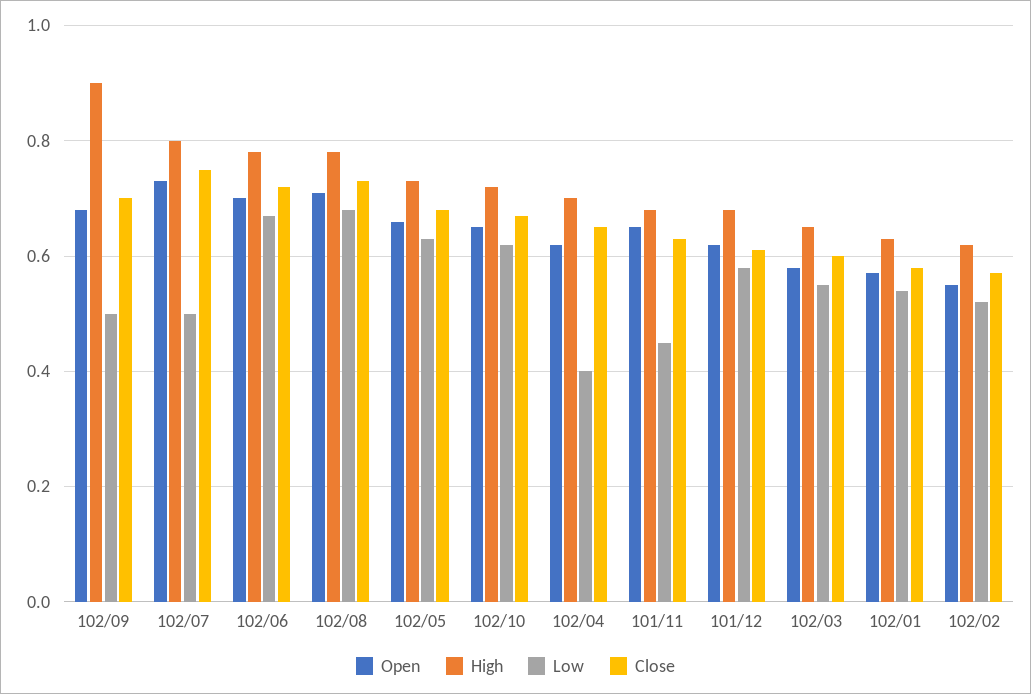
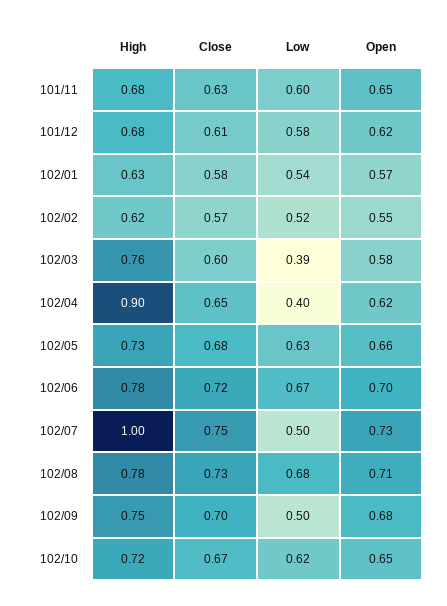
  {
    "Open": {
      "102/09": 0.68,
      "102/07": 0.73,
      "102/06": 0.7,
      "102/08": 0.71,
      "102/05": 0.66,
      "102/10": 0.65,
      "102/04": 0.62,
      "101/11": 0.65,
      "101/12": 0.62,
      "102/03": 0.58,
      "102/01": 0.57,
      "102/02": 0.55
    },
    "High": {
-     "102/09": 0.9,
+     "102/09": 0.75,
-     "102/07": 0.8,
+     "102/07": 1,
      "102/06": 0.78,
      "102/08": 0.78,
      "102/05": 0.73,
      "102/10": 0.72,
-     "102/04": 0.7,
+     "102/04": 0.9,
      "101/11": 0.68,
      "101/12": 0.68,
-     "102/03": 0.65,
+     "102/03": 0.76,
      "102/01": 0.63,
      "102/02": 0.62
    },
    "Low": {
      "102/09": 0.5,
      "102/07": 0.5,
      "102/06": 0.67,
      "102/08": 0.68,
      "102/05": 0.63,
      "102/10": 0.62,
      "102/04": 0.4,
-     "101/11": 0.45,
+     "101/11": 0.6,
      "101/12": 0.58,
-     "102/03": 0.55,
+     "102/03": 0.39,
      "102/01": 0.54,
      "102/02": 0.52
    },
    "Close": {
      "102/09": 0.7,
      "102/07": 0.75,
      "102/06": 0.72,
      "102/08": 0.73,
      "102/05": 0.68,
      "102/10": 0.67,
      "102/04": 0.65,
      "101/11": 0.63,
      "101/12": 0.61,
      "102/03": 0.6,
      "102/01": 0.58,
      "102/02": 0.57
    }
  }

